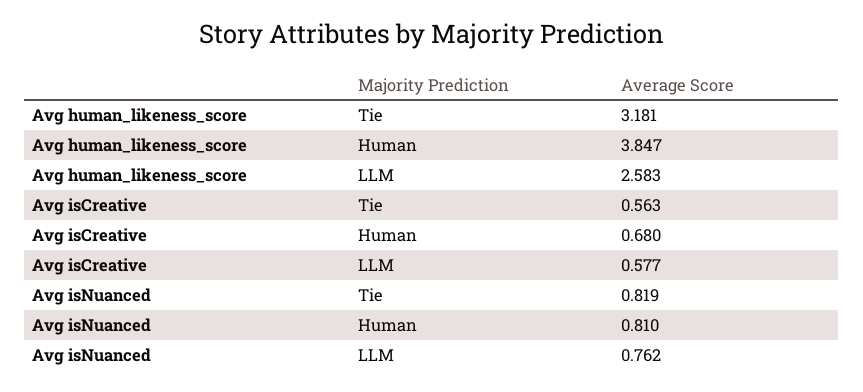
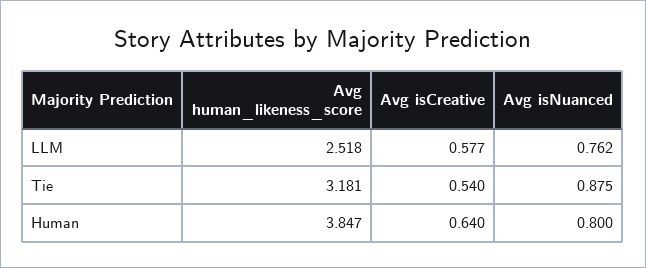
  {
    "Avg human_likeness_score": {
      "Tie": 3.181,
      "Human": 3.847,
-     "LLM": 2.583
+     "LLM": 2.518
    },
    "Avg isCreative": {
-     "Tie": 0.563,
+     "Tie": 0.54,
-     "Human": 0.68,
+     "Human": 0.64,
      "LLM": 0.577
    },
    "Avg isNuanced": {
-     "Tie": 0.819,
+     "Tie": 0.875,
-     "Human": 0.81,
+     "Human": 0.8,
      "LLM": 0.762
    }
  }

